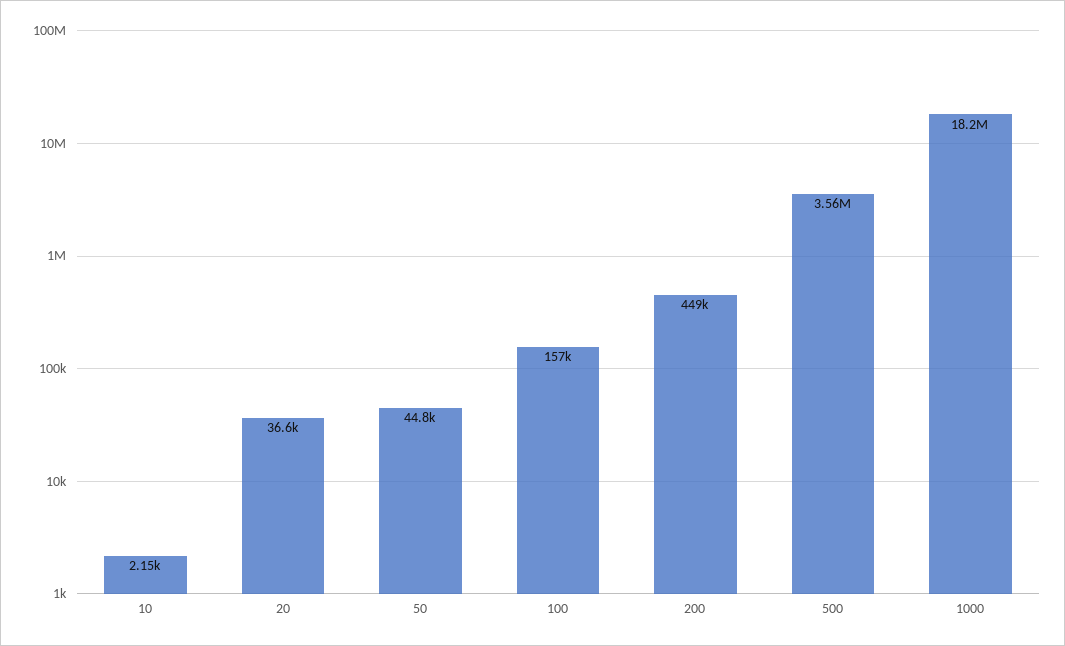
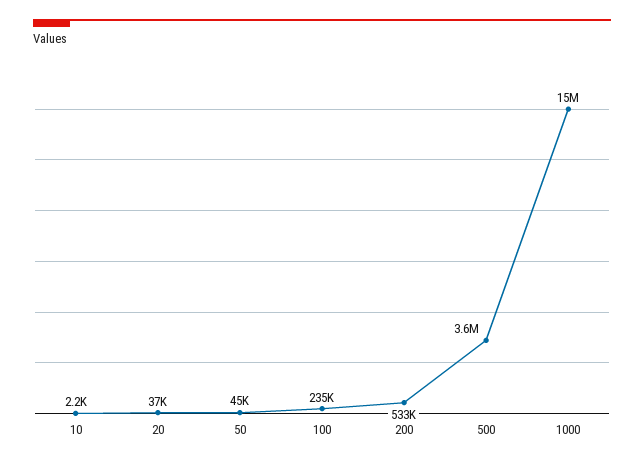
  {
    "10": 2150,
    "20": 36600,
    "50": 44800,
-   "100": 157000,
+   "100": 235000,
-   "200": 449000,
+   "200": 533000,
    "500": 3560000,
-   "1000": 18200000
+   "1000": 15000000
  }

